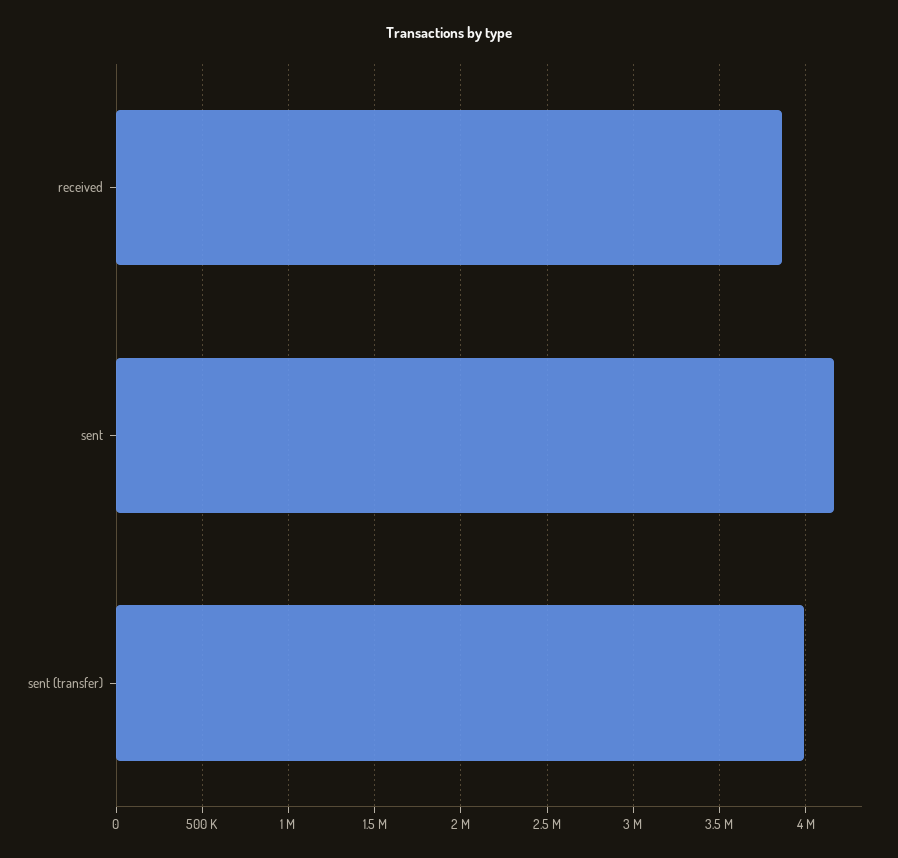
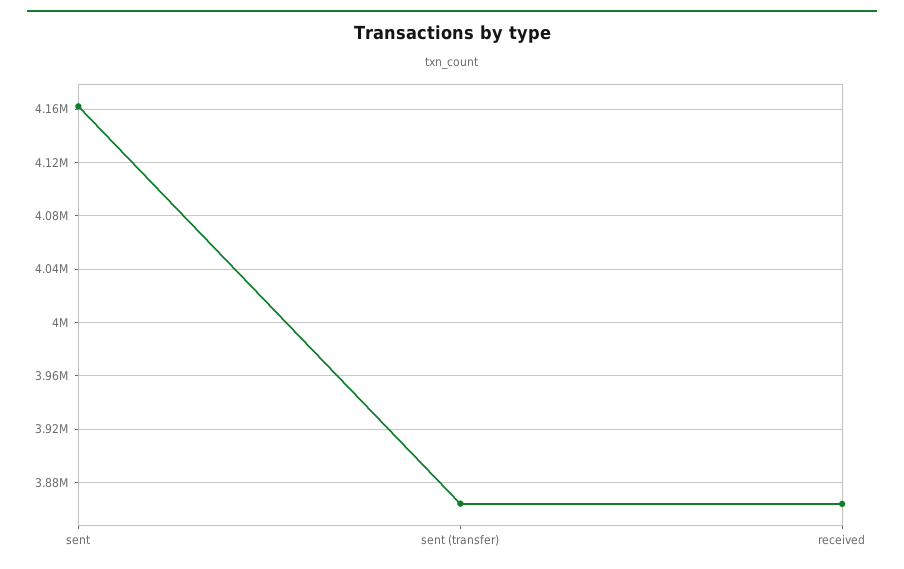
  {
    "received": 3865000,
    "sent": 4160000,
-   "sent (transfer)": 4000000
+   "sent (transfer)": 3865000
  }

